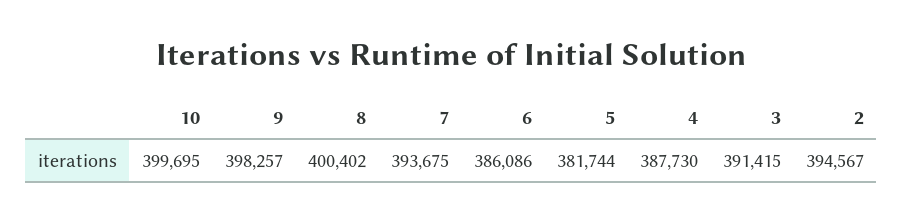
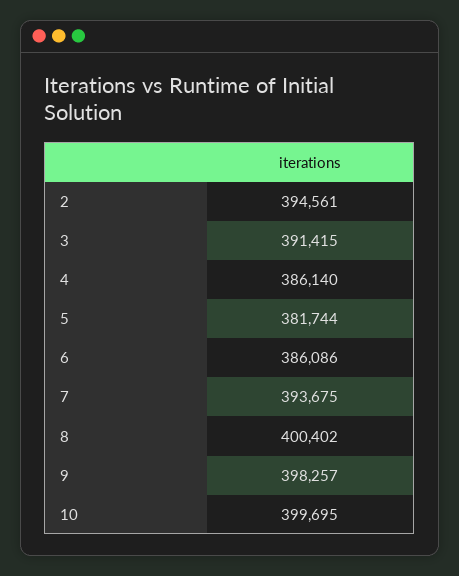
  {
    "10": 399695,
    "9": 398257,
    "8": 400402,
    "7": 393675,
    "6": 386086,
    "5": 381744,
-   "4": 387730,
+   "4": 386140,
    "3": 391415,
-   "2": 394567
+   "2": 394561
  }

